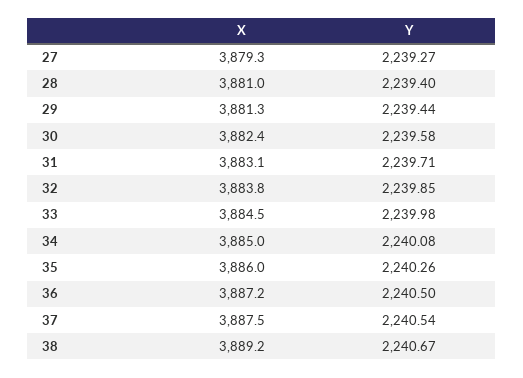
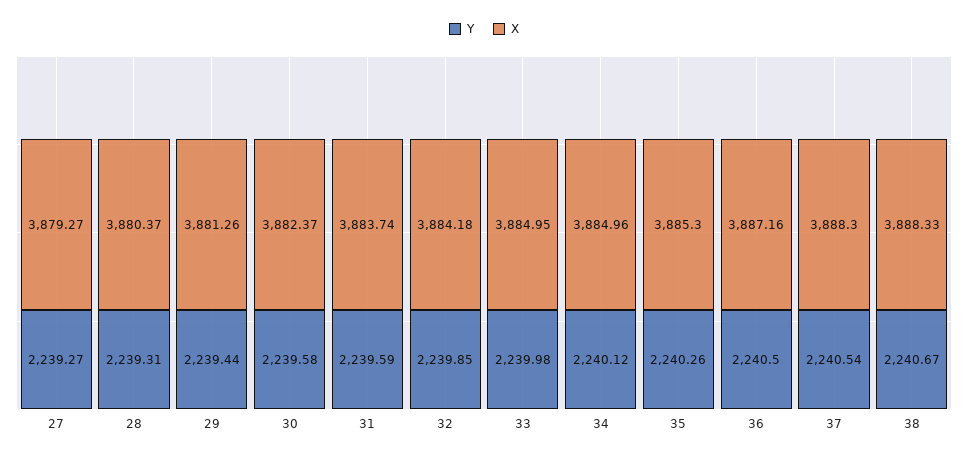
  {
    "X": {
      "27": 3879.27,
-     "28": 3881,
+     "28": 3880.37,
      "29": 3881.26,
      "30": 3882.37,
-     "31": 3883.1,
+     "31": 3883.74,
-     "32": 3883.8,
+     "32": 3884.18,
-     "33": 3884.5,
+     "33": 3884.95,
      "34": 3884.96,
-     "35": 3886,
+     "35": 3885.3,
      "36": 3887.16,
-     "37": 3887.5,
+     "37": 3888.3,
-     "38": 3889.2
+     "38": 3888.33
    },
    "Y": {
      "27": 2239.27,
-     "28": 2239.4,
+     "28": 2239.31,
      "29": 2239.44,
      "30": 2239.58,
-     "31": 2239.71,
+     "31": 2239.59,
      "32": 2239.85,
      "33": 2239.98,
-     "34": 2240.08,
+     "34": 2240.12,
      "35": 2240.26,
      "36": 2240.5,
      "37": 2240.54,
      "38": 2240.67
    }
  }

